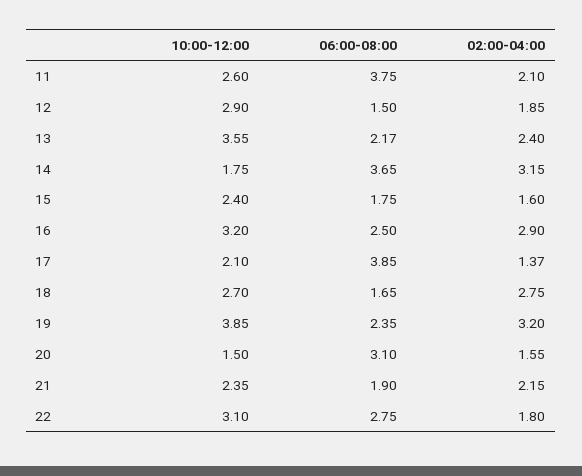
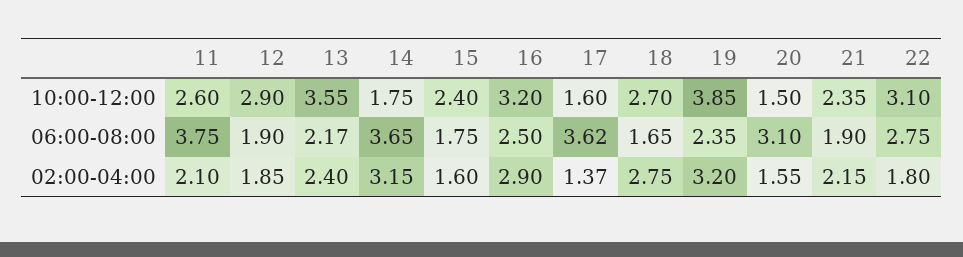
  {
    "10:00-12:00": {
      "11": 2.6,
      "12": 2.9,
      "13": 3.55,
      "14": 1.75,
      "15": 2.4,
      "16": 3.2,
-     "17": 2.1,
+     "17": 1.6,
      "18": 2.7,
      "19": 3.85,
      "20": 1.5,
      "21": 2.35,
      "22": 3.1
    },
    "06:00-08:00": {
      "11": 3.75,
-     "12": 1.5,
+     "12": 1.9,
      "13": 2.17,
      "14": 3.65,
      "15": 1.75,
      "16": 2.5,
-     "17": 3.85,
+     "17": 3.62,
      "18": 1.65,
      "19": 2.35,
      "20": 3.1,
      "21": 1.9,
      "22": 2.75
    },
    "02:00-04:00": {
      "11": 2.1,
      "12": 1.85,
      "13": 2.4,
      "14": 3.15,
      "15": 1.6,
      "16": 2.9,
      "17": 1.37,
      "18": 2.75,
      "19": 3.2,
      "20": 1.55,
      "21": 2.15,
      "22": 1.8
    }
  }

